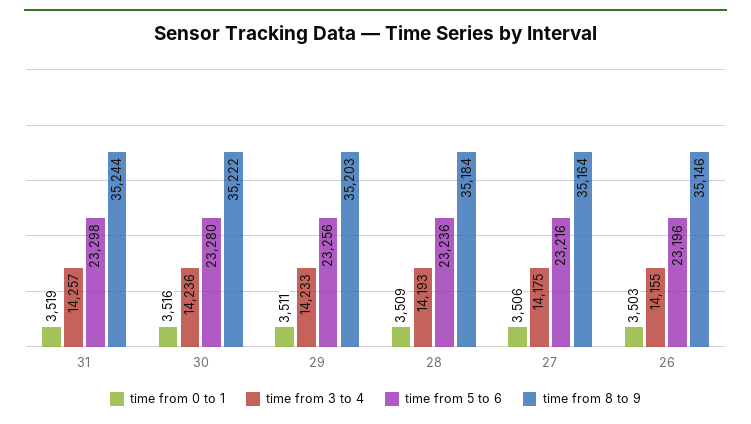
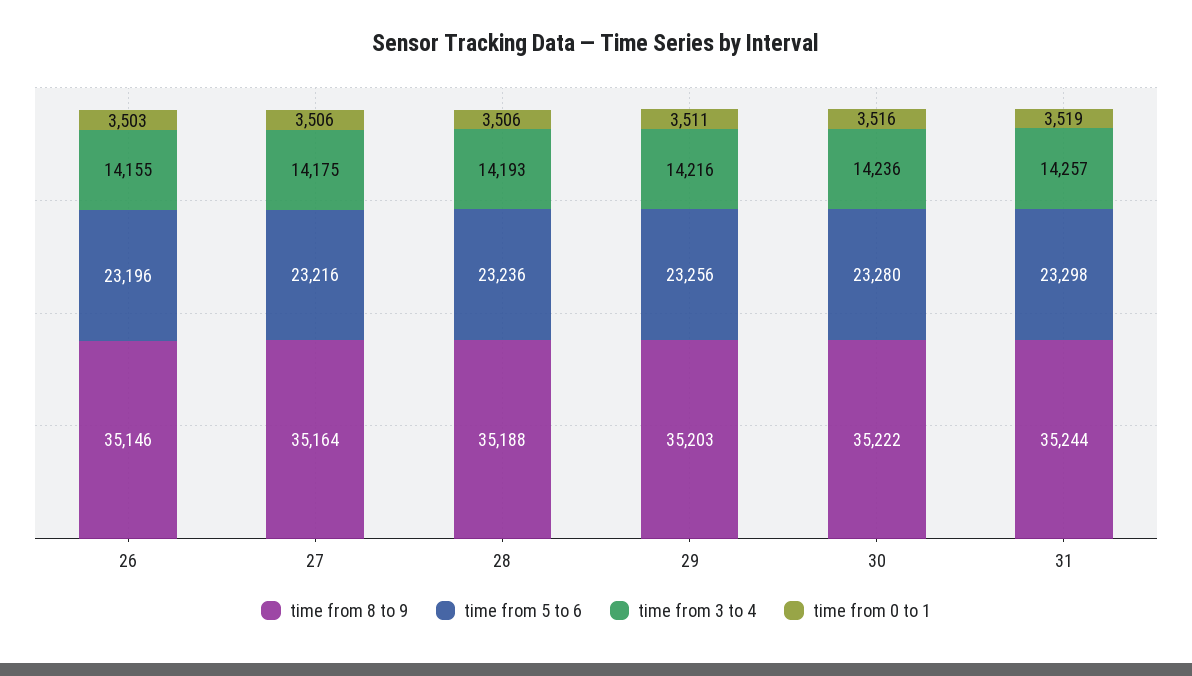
  {
    "time from 0 to 1": {
      "31": 3519,
      "30": 3516,
      "29": 3511,
-     "28": 3509,
+     "28": 3506,
      "27": 3506,
      "26": 3503
    },
    "time from 3 to 4": {
      "31": 14257,
      "30": 14236,
-     "29": 14233,
+     "29": 14216,
      "28": 14193,
      "27": 14175,
      "26": 14155
    },
    "time from 5 to 6": {
      "31": 23298,
      "30": 23280,
      "29": 23256,
      "28": 23236,
      "27": 23216,
      "26": 23196
    },
    "time from 8 to 9": {
      "31": 35244,
      "30": 35222,
      "29": 35203,
-     "28": 35184,
+     "28": 35188,
      "27": 35164,
      "26": 35146
    }
  }

